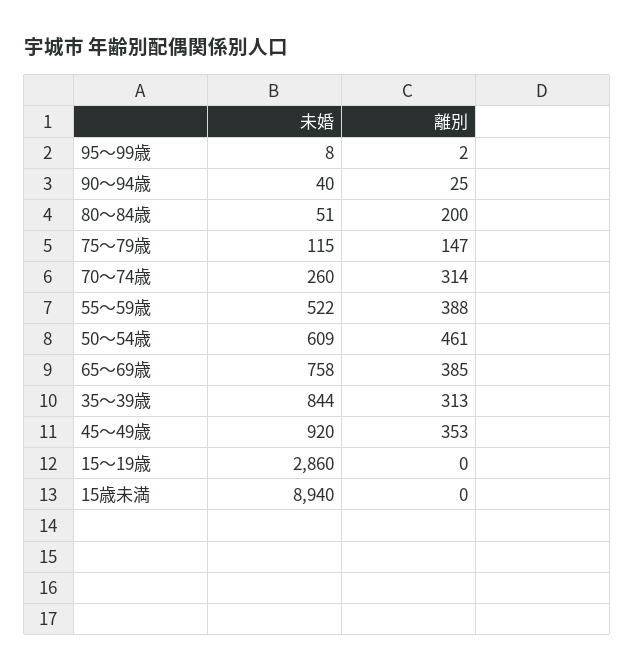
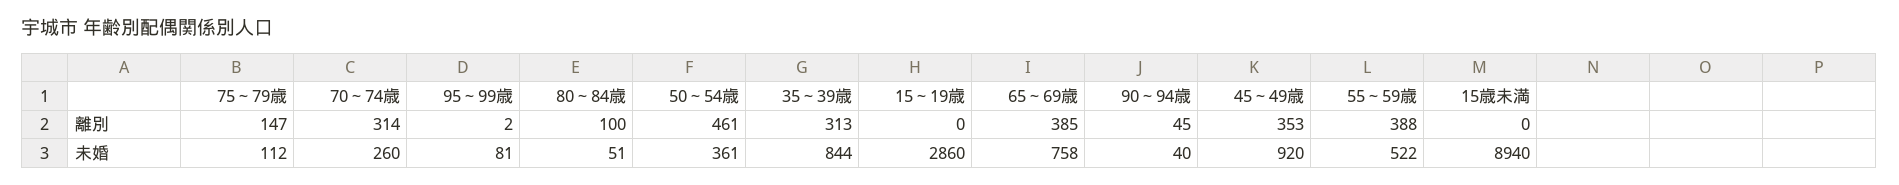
  {
    "未婚": {
-     "95～99歳": 8,
+     "95～99歳": 81,
      "90～94歳": 40,
      "80～84歳": 51,
-     "75～79歳": 115,
+     "75～79歳": 112,
      "70～74歳": 260,
      "55～59歳": 522,
-     "50～54歳": 609,
+     "50～54歳": 361,
      "65～69歳": 758,
      "35～39歳": 844,
      "45～49歳": 920,
      "15～19歳": 2860,
      "15歳未満": 8940
    },
    "離別": {
      "95～99歳": 2,
-     "90～94歳": 25,
+     "90～94歳": 45,
-     "80～84歳": 200,
+     "80～84歳": 100,
      "75～79歳": 147,
      "70～74歳": 314,
      "55～59歳": 388,
      "50～54歳": 461,
      "65～69歳": 385,
      "35～39歳": 313,
      "45～49歳": 353,
      "15～19歳": 0,
      "15歳未満": 0
    }
  }

